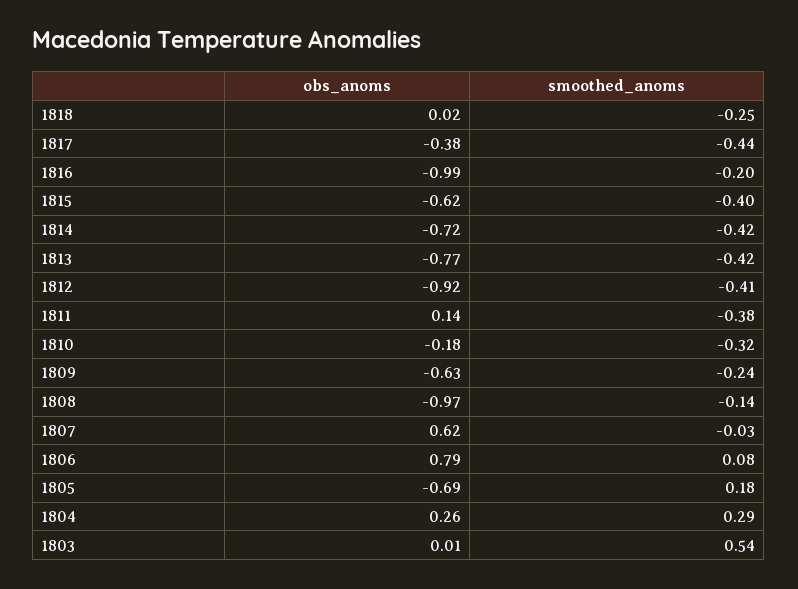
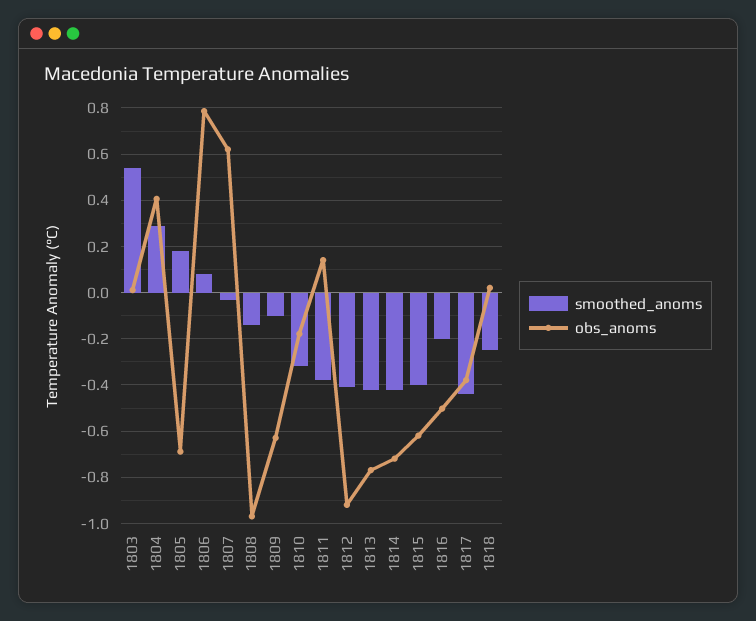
  {
    "obs_anoms": {
      "1818": 0.02,
      "1817": -0.38,
-     "1816": -0.99,
+     "1816": -0.5,
      "1815": -0.62,
      "1814": -0.72,
      "1813": -0.77,
      "1812": -0.92,
      "1811": 0.14,
      "1810": -0.18,
      "1809": -0.63,
      "1808": -0.97,
      "1807": 0.62,
      "1806": 0.79,
      "1805": -0.69,
-     "1804": 0.26,
+     "1804": 0.4,
      "1803": 0.01
    },
    "smoothed_anoms": {
      "1818": -0.25,
      "1817": -0.44,
      "1816": -0.2,
      "1815": -0.4,
      "1814": -0.42,
      "1813": -0.42,
      "1812": -0.41,
      "1811": -0.38,
      "1810": -0.32,
-     "1809": -0.24,
+     "1809": -0.1,
      "1808": -0.14,
      "1807": -0.03,
      "1806": 0.08,
      "1805": 0.18,
      "1804": 0.29,
      "1803": 0.54
    }
  }

